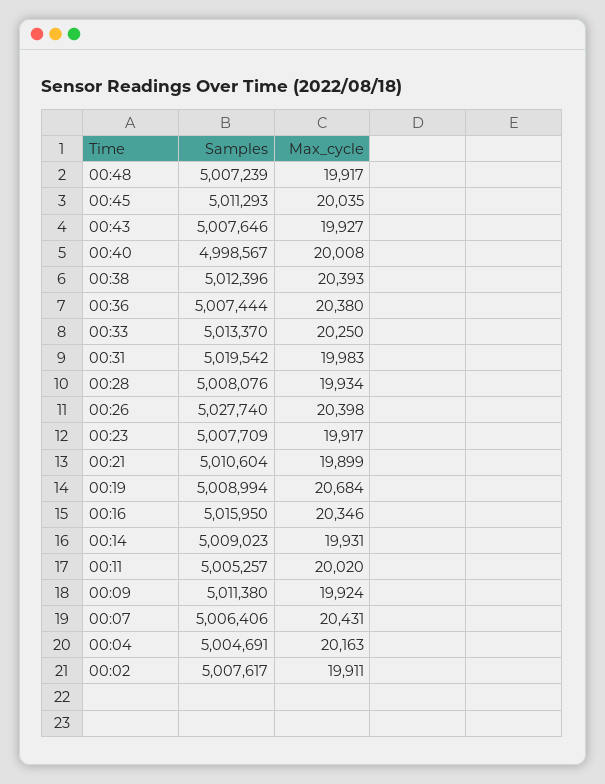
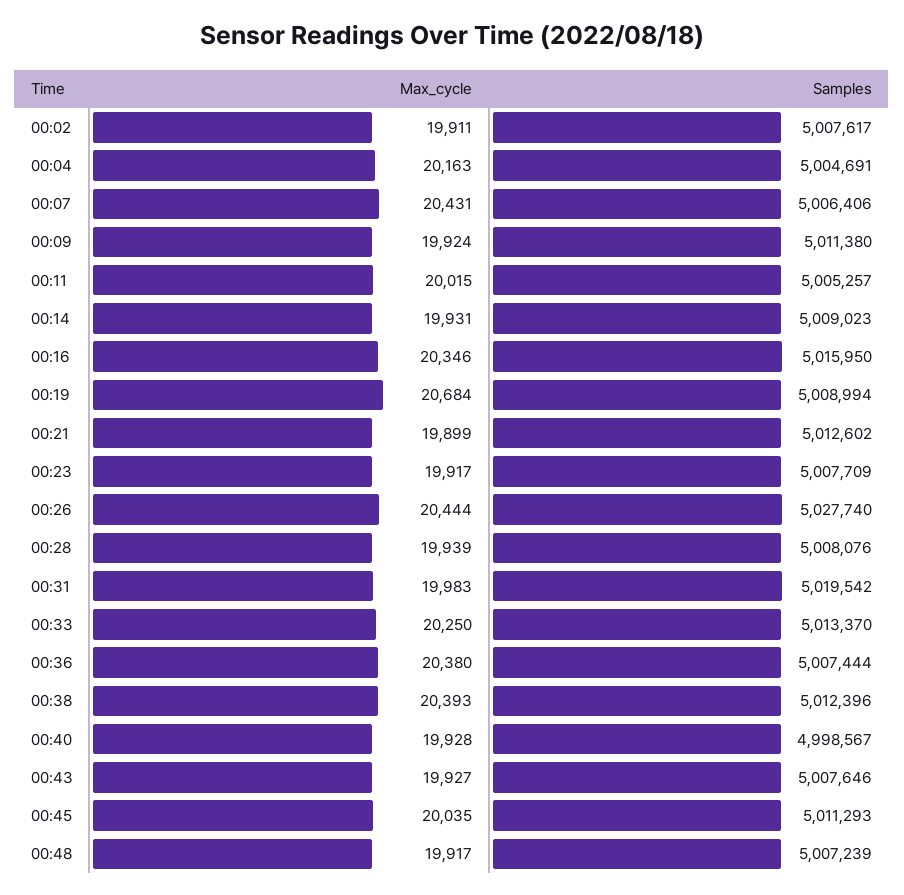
  {
    "Samples": {
      "00:48": 5007239,
      "00:45": 5011293,
      "00:43": 5007646,
      "00:40": 4998567,
      "00:38": 5012396,
      "00:36": 5007444,
      "00:33": 5013370,
      "00:31": 5019542,
      "00:28": 5008076,
      "00:26": 5027740,
      "00:23": 5007709,
-     "00:21": 5010604,
+     "00:21": 5012602,
      "00:19": 5008994,
      "00:16": 5015950,
      "00:14": 5009023,
      "00:11": 5005257,
      "00:09": 5011380,
      "00:07": 5006406,
      "00:04": 5004691,
      "00:02": 5007617
    },
    "Max_cycle": {
      "00:48": 19917,
      "00:45": 20035,
      "00:43": 19927,
-     "00:40": 20008,
+     "00:40": 19928,
      "00:38": 20393,
      "00:36": 20380,
      "00:33": 20250,
      "00:31": 19983,
-     "00:28": 19934,
+     "00:28": 19939,
-     "00:26": 20398,
+     "00:26": 20444,
      "00:23": 19917,
      "00:21": 19899,
      "00:19": 20684,
      "00:16": 20346,
      "00:14": 19931,
-     "00:11": 20020,
+     "00:11": 20015,
      "00:09": 19924,
      "00:07": 20431,
      "00:04": 20163,
      "00:02": 19911
    }
  }

